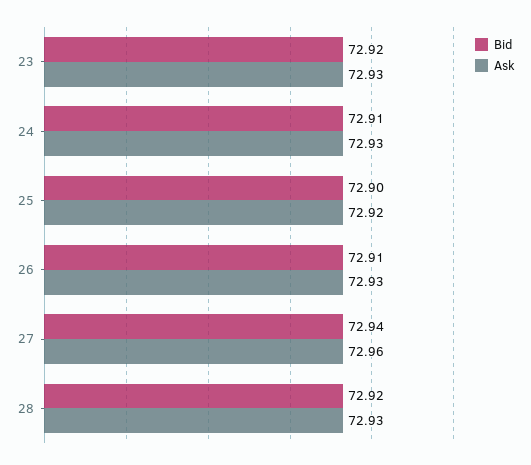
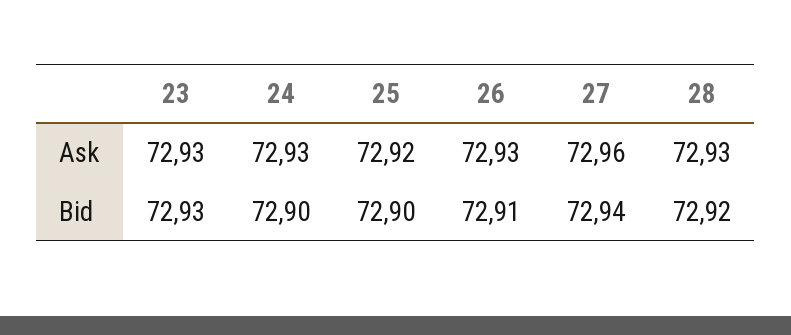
  {
    "Bid": {
-     "23": 72.92,
+     "23": 72.93,
-     "24": 72.91,
+     "24": 72.9,
      "25": 72.9,
      "26": 72.91,
      "27": 72.94,
      "28": 72.92
    },
    "Ask": {
      "23": 72.93,
      "24": 72.93,
      "25": 72.92,
      "26": 72.93,
      "27": 72.96,
      "28": 72.93
    }
  }

